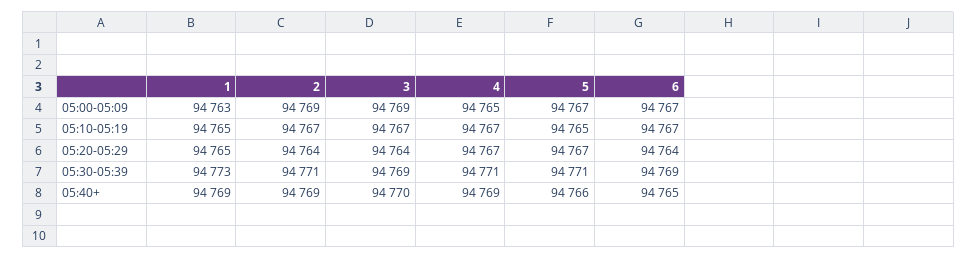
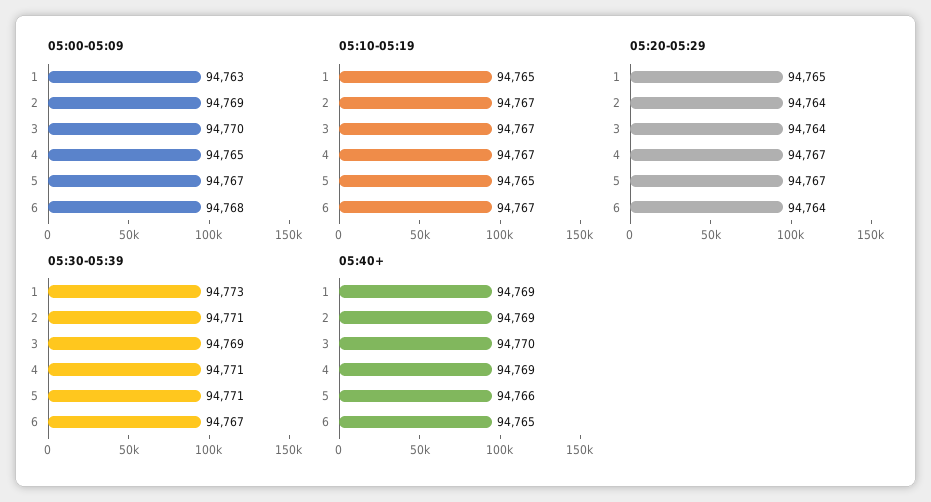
  {
    "05:00-05:09": {
      "1": 94763,
      "2": 94769,
-     "3": 94769,
+     "3": 94770,
      "4": 94765,
      "5": 94767,
-     "6": 94767
+     "6": 94768
    },
    "05:10-05:19": {
      "1": 94765,
      "2": 94767,
      "3": 94767,
      "4": 94767,
      "5": 94765,
      "6": 94767
    },
    "05:20-05:29": {
      "1": 94765,
      "2": 94764,
      "3": 94764,
      "4": 94767,
      "5": 94767,
      "6": 94764
    },
    "05:30-05:39": {
      "1": 94773,
      "2": 94771,
      "3": 94769,
      "4": 94771,
      "5": 94771,
-     "6": 94769
+     "6": 94767
    },
    "05:40+": {
      "1": 94769,
      "2": 94769,
      "3": 94770,
      "4": 94769,
      "5": 94766,
      "6": 94765
    }
  }

